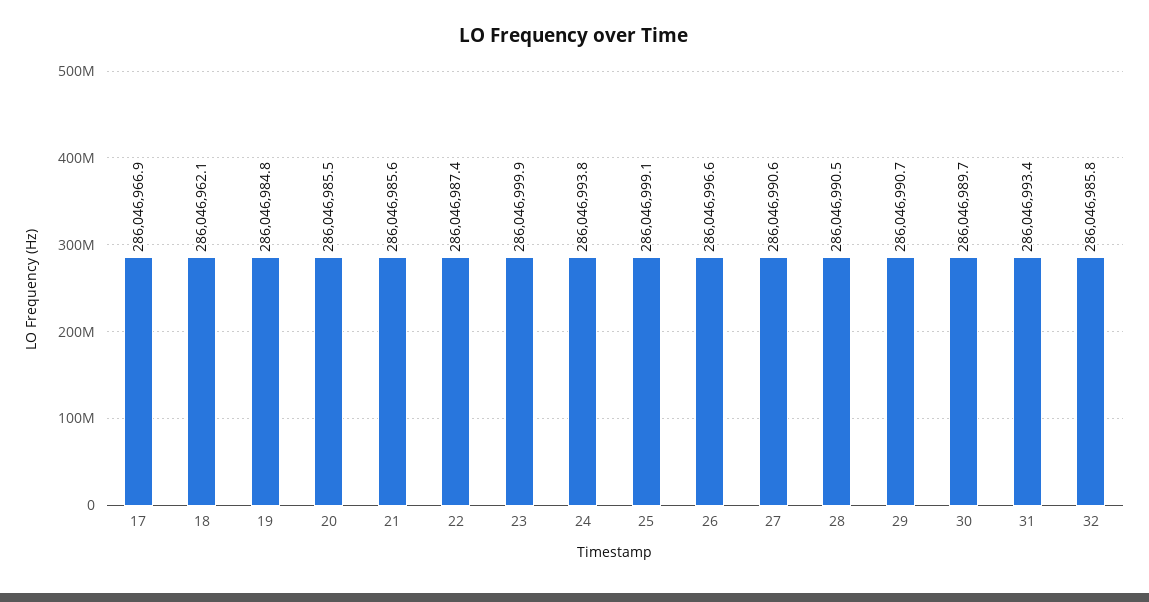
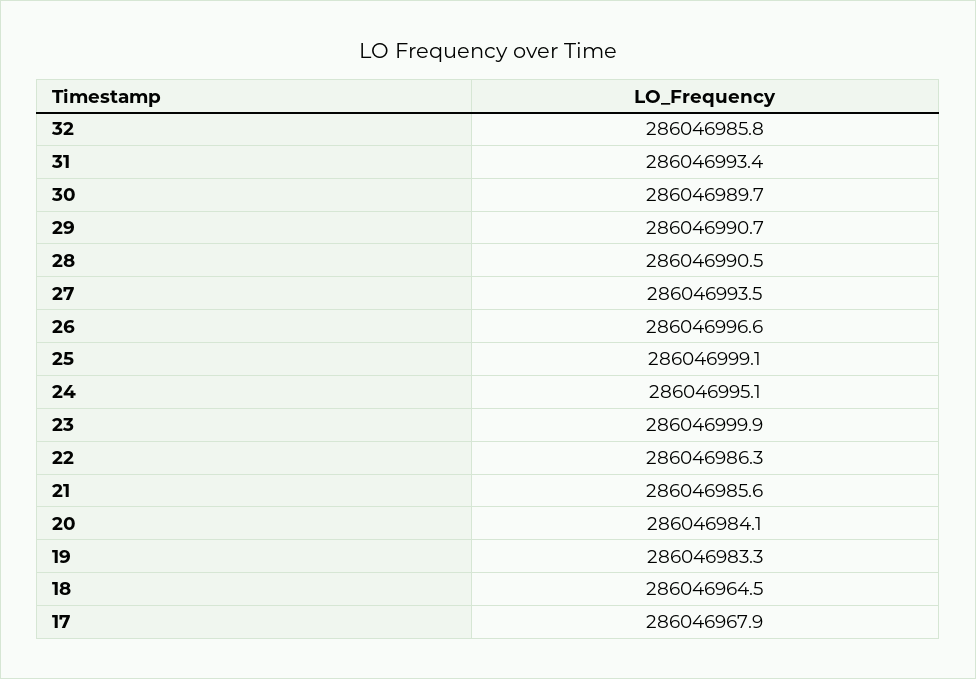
  {
-   "17": 286046966.9,
+   "17": 286046967.9,
-   "18": 286046962.1,
+   "18": 286046964.5,
-   "19": 286046984.8,
+   "19": 286046983.3,
-   "20": 286046985.5,
+   "20": 286046984.1,
    "21": 286046985.6,
-   "22": 286046987.4,
+   "22": 286046986.3,
    "23": 286046999.9,
-   "24": 286046993.8,
+   "24": 286046995.1,
    "25": 286046999.1,
    "26": 286046996.6,
-   "27": 286046990.6,
+   "27": 286046993.5,
    "28": 286046990.5,
    "29": 286046990.7,
    "30": 286046989.7,
    "31": 286046993.4,
    "32": 286046985.8
  }

